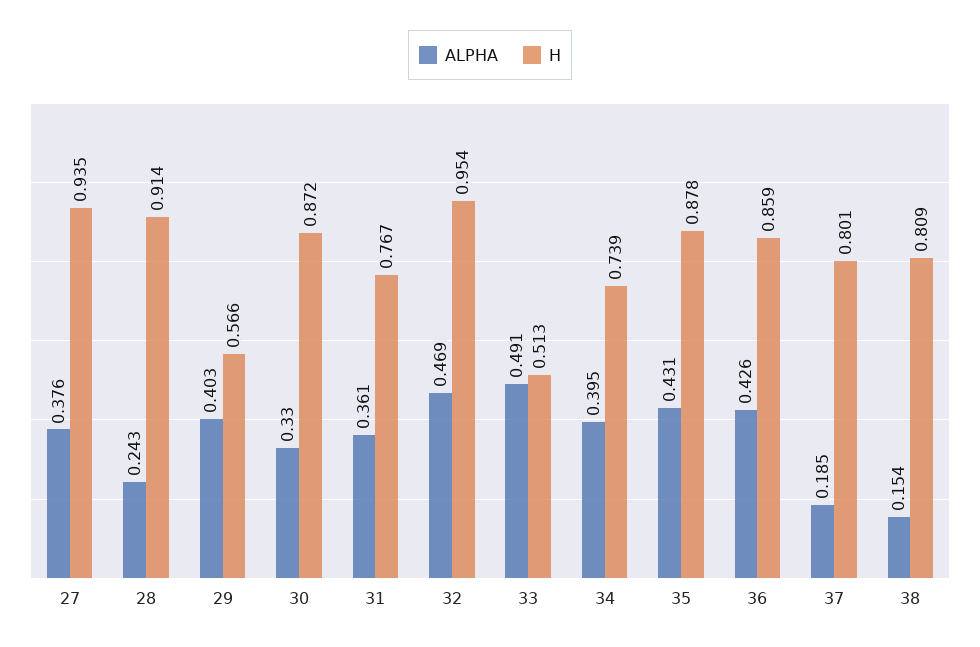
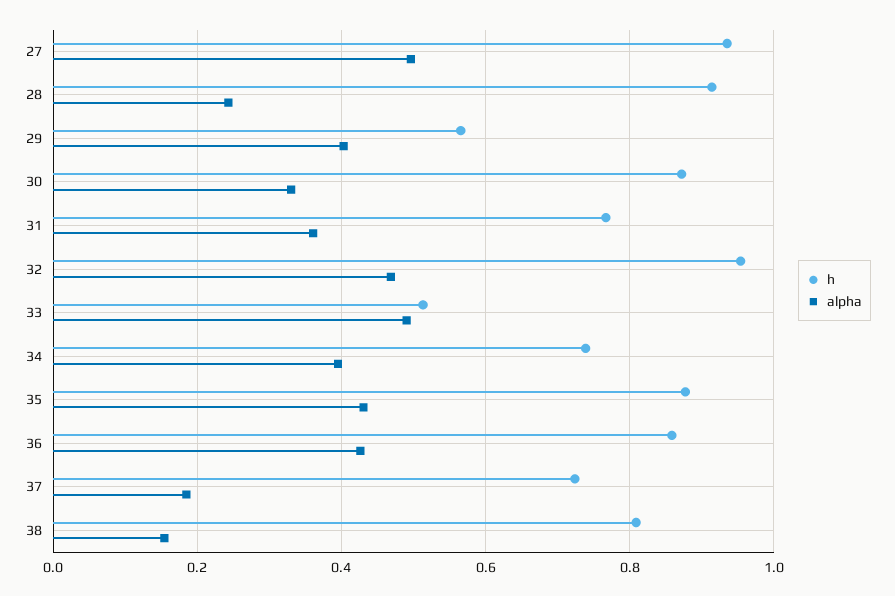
  {
    "ALPHA": {
-     "27": 0.376,
+     "27": 0.5,
      "28": 0.243,
      "29": 0.403,
      "30": 0.33,
      "31": 0.361,
      "32": 0.469,
      "33": 0.491,
      "34": 0.395,
      "35": 0.431,
      "36": 0.426,
      "37": 0.185,
      "38": 0.154
    },
    "H": {
      "27": 0.935,
      "28": 0.914,
      "29": 0.566,
      "30": 0.872,
      "31": 0.767,
      "32": 0.954,
      "33": 0.513,
      "34": 0.739,
      "35": 0.878,
      "36": 0.859,
-     "37": 0.801,
+     "37": 0.72,
      "38": 0.809
    }
  }

